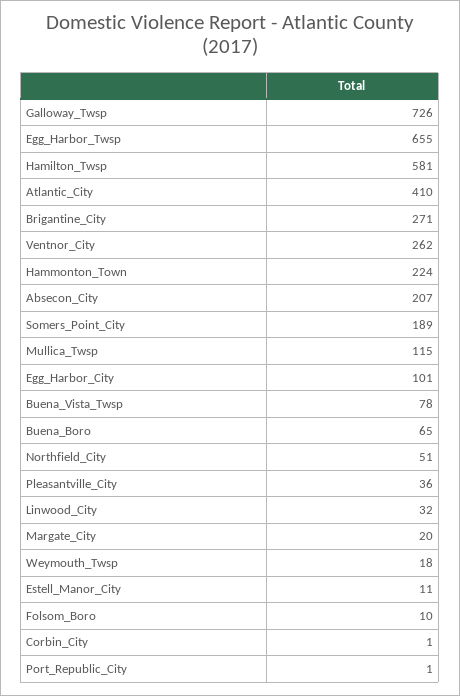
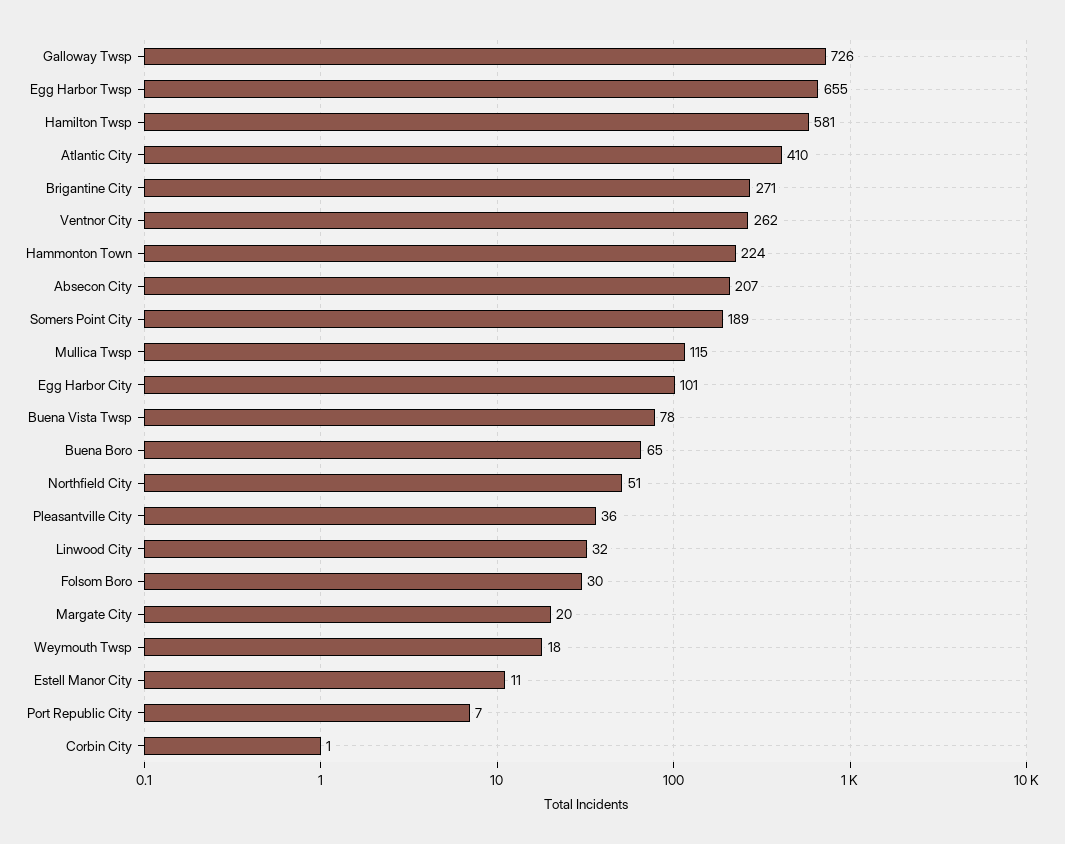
  {
    "Galloway_Twsp": 726,
    "Egg_Harbor_Twsp": 655,
    "Hamilton_Twsp": 581,
    "Atlantic_City": 410,
    "Brigantine_City": 271,
    "Ventnor_City": 262,
    "Hammonton_Town": 224,
    "Absecon_City": 207,
    "Somers_Point_City": 189,
    "Mullica_Twsp": 115,
    "Egg_Harbor_City": 101,
    "Buena_Vista_Twsp": 78,
    "Buena_Boro": 65,
    "Northfield_City": 51,
    "Pleasantville_City": 36,
    "Linwood_City": 32,
    "Margate_City": 20,
    "Weymouth_Twsp": 18,
    "Estell_Manor_City": 11,
-   "Folsom_Boro": 10,
+   "Folsom_Boro": 30,
    "Corbin_City": 1,
-   "Port_Republic_City": 1
+   "Port_Republic_City": 7
  }

